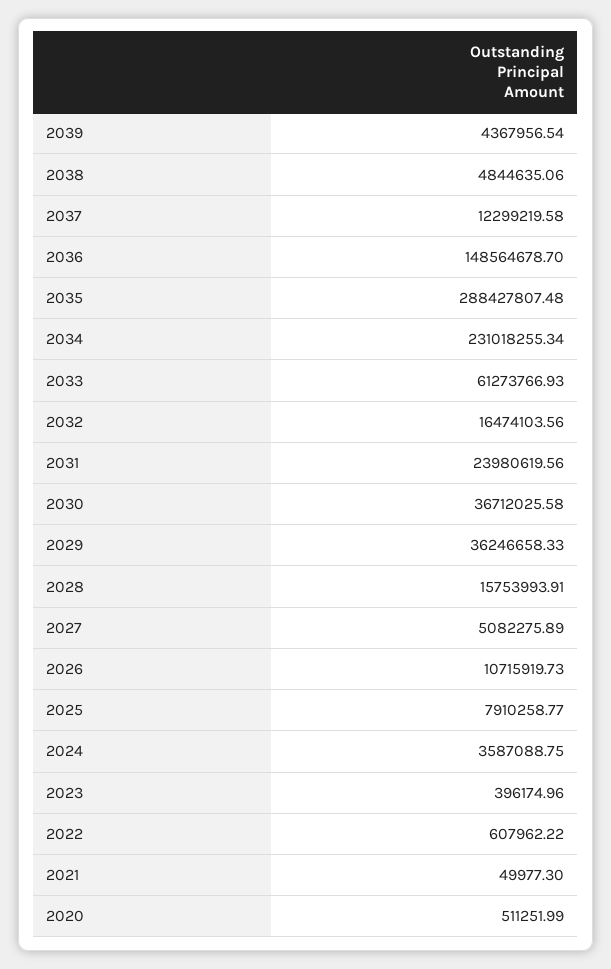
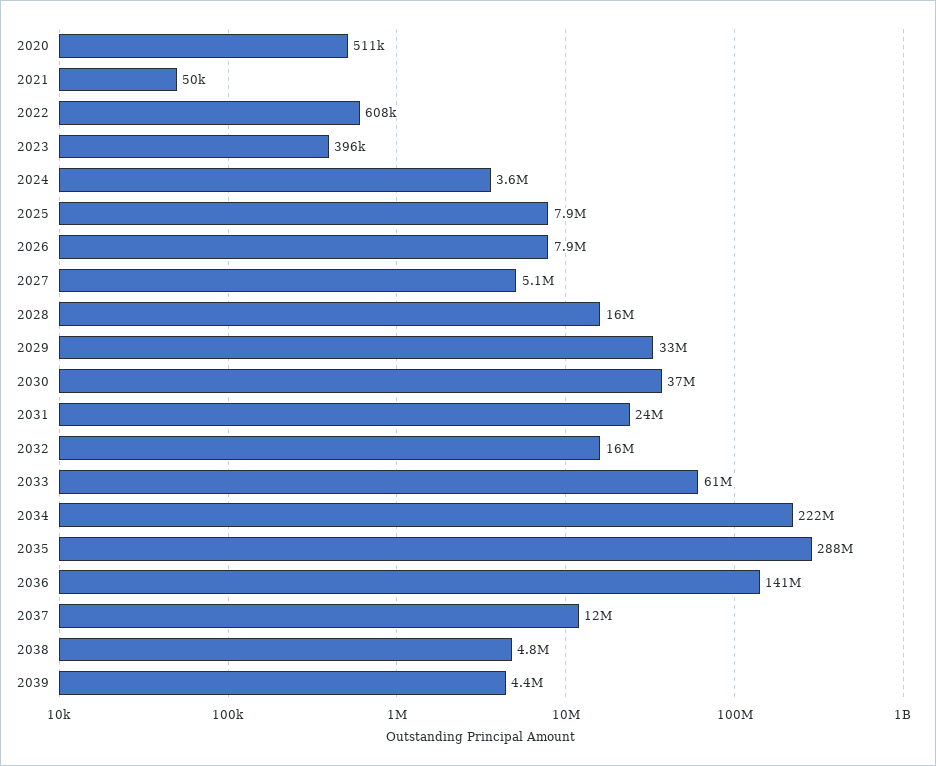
  {
    "2039": 4367956.54,
    "2038": 4844635.06,
    "2037": 12299219.58,
-   "2036": 148564678.7,
+   "2036": 141000000,
    "2035": 288427807.48,
-   "2034": 231018255.34,
+   "2034": 222000000,
    "2033": 61273766.93,
    "2032": 16474103.56,
    "2031": 23980619.56,
    "2030": 36712025.58,
-   "2029": 36246658.33,
+   "2029": 33000000,
    "2028": 15753993.91,
    "2027": 5082275.89,
-   "2026": 10715919.73,
+   "2026": 7900000,
    "2025": 7910258.77,
    "2024": 3587088.75,
    "2023": 396174.96,
    "2022": 607962.22,
    "2021": 49977.3,
    "2020": 511251.99
  }

